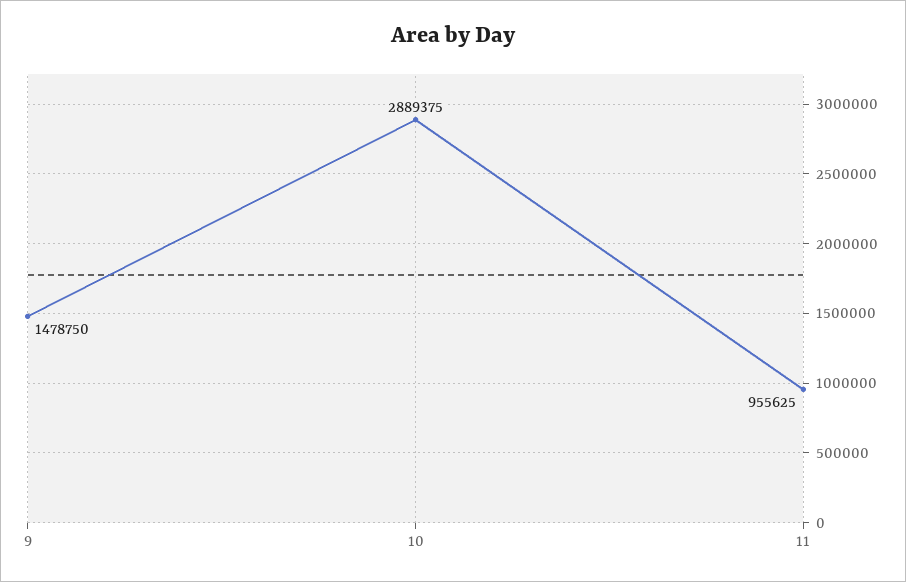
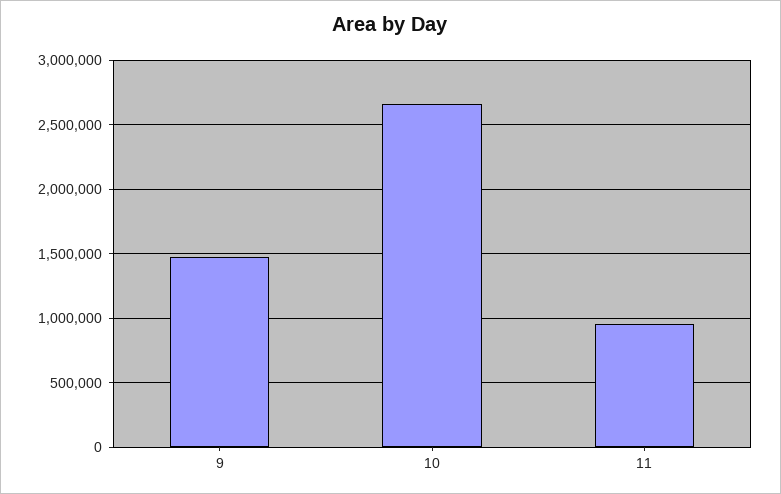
  {
    "9": 1478750,
-   "10": 2889375,
+   "10": 2650000,
    "11": 955625
  }

